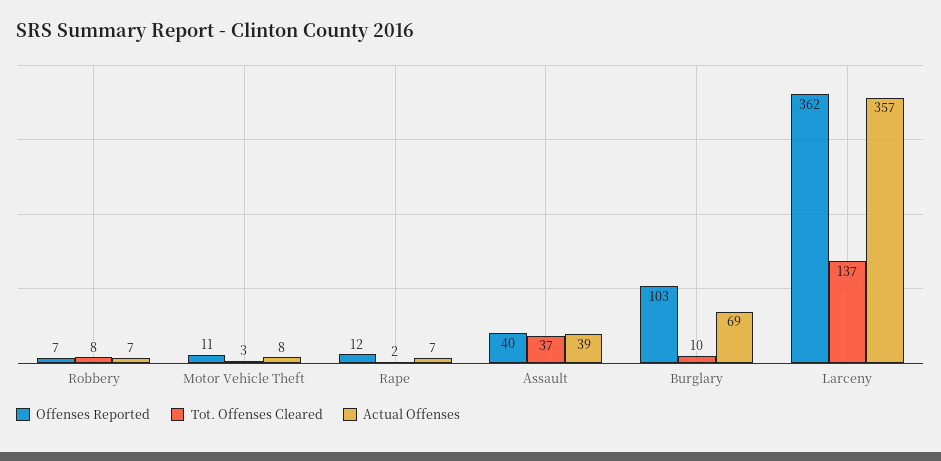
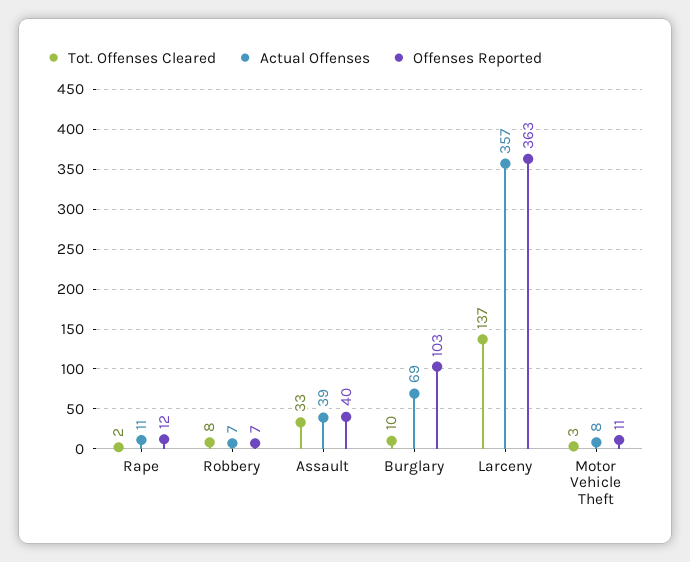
  {
    "Offenses Reported": {
      "Robbery": 7,
      "Motor Vehicle Theft": 11,
      "Rape": 12,
      "Assault": 40,
      "Burglary": 103,
-     "Larceny": 362
+     "Larceny": 363
    },
    "Tot. Offenses Cleared": {
      "Robbery": 8,
      "Motor Vehicle Theft": 3,
      "Rape": 2,
-     "Assault": 37,
+     "Assault": 33,
      "Burglary": 10,
      "Larceny": 137
    },
    "Actual Offenses": {
      "Robbery": 7,
      "Motor Vehicle Theft": 8,
-     "Rape": 7,
+     "Rape": 11,
      "Assault": 39,
      "Burglary": 69,
      "Larceny": 357
    }
  }

